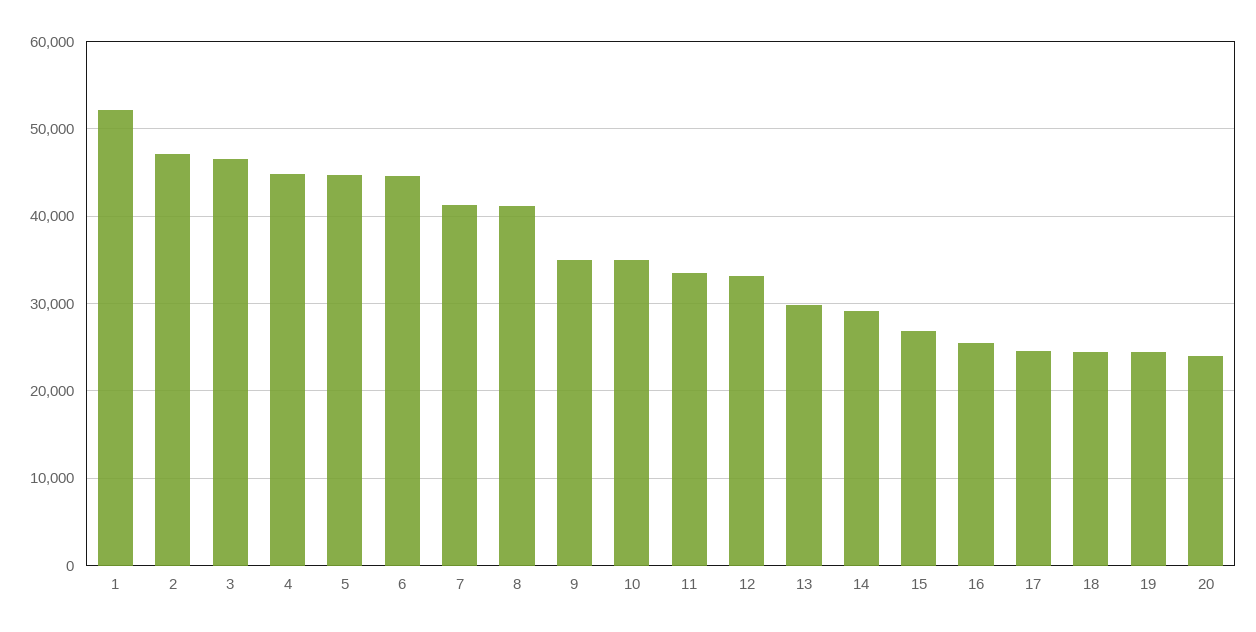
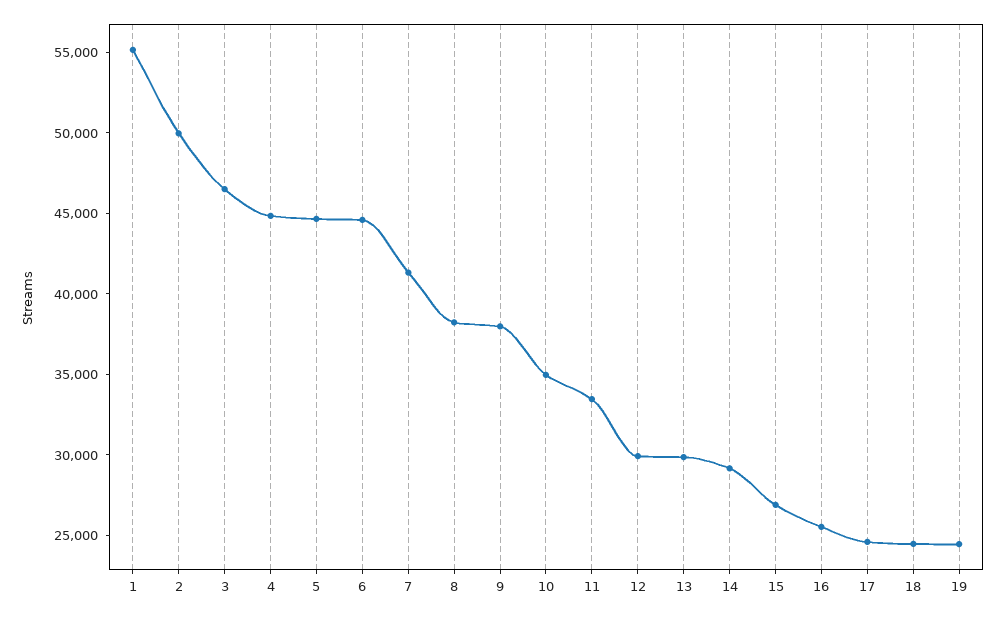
  {
-   "1": 52000,
+   "1": 55000,
-   "2": 47000,
+   "2": 50000,
    "3": 47000,
    "4": 45000,
    "5": 45000,
    "6": 45000,
    "7": 41000,
-   "8": 41000,
+   "8": 38000,
-   "9": 35000,
+   "9": 38000,
    "10": 35000,
    "11": 33000,
-   "12": 33000,
+   "12": 30000,
    "13": 30000,
    "14": 29000,
    "15": 27000,
    "16": 26000,
    "17": 25000,
    "18": 24000,
-   "19": 24000,
+   "19": 24000
-   "20": 24000
  }

